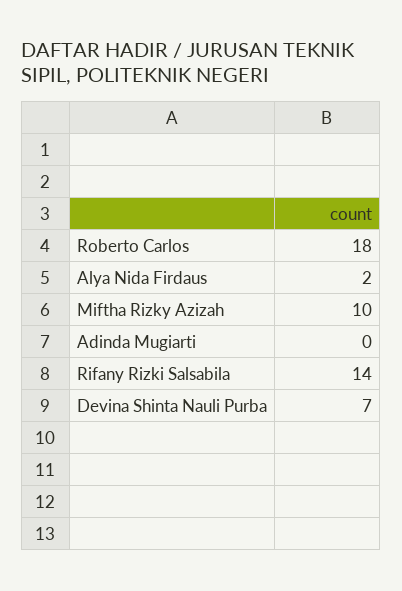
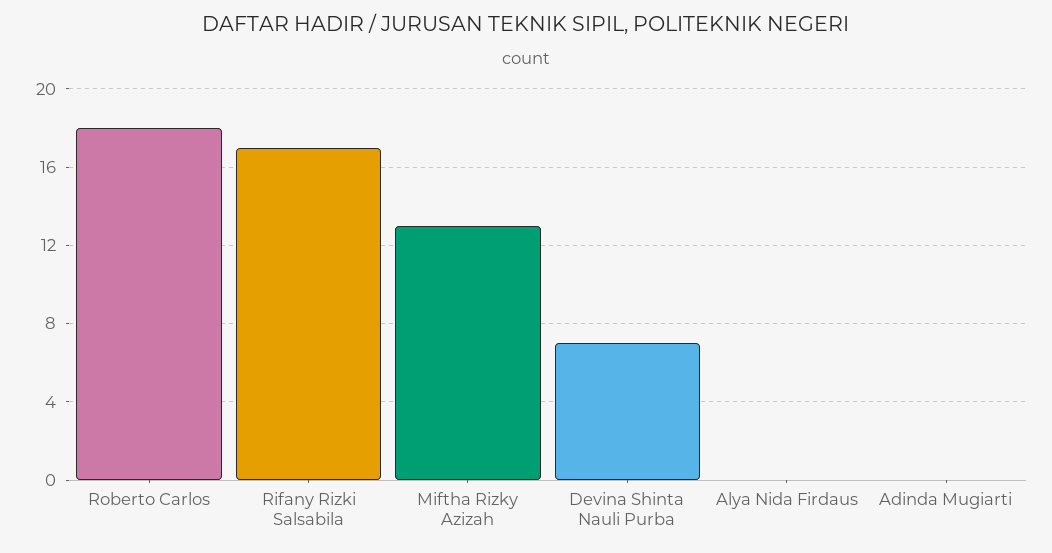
  {
    "Roberto Carlos": 18,
-   "Alya Nida Firdaus": 2,
+   "Alya Nida Firdaus": 0,
-   "Miftha Rizky Azizah": 10,
+   "Miftha Rizky Azizah": 13,
    "Adinda Mugiarti": 0,
-   "Rifany Rizki Salsabila": 14,
+   "Rifany Rizki Salsabila": 17,
    "Devina Shinta Nauli Purba": 7
  }

